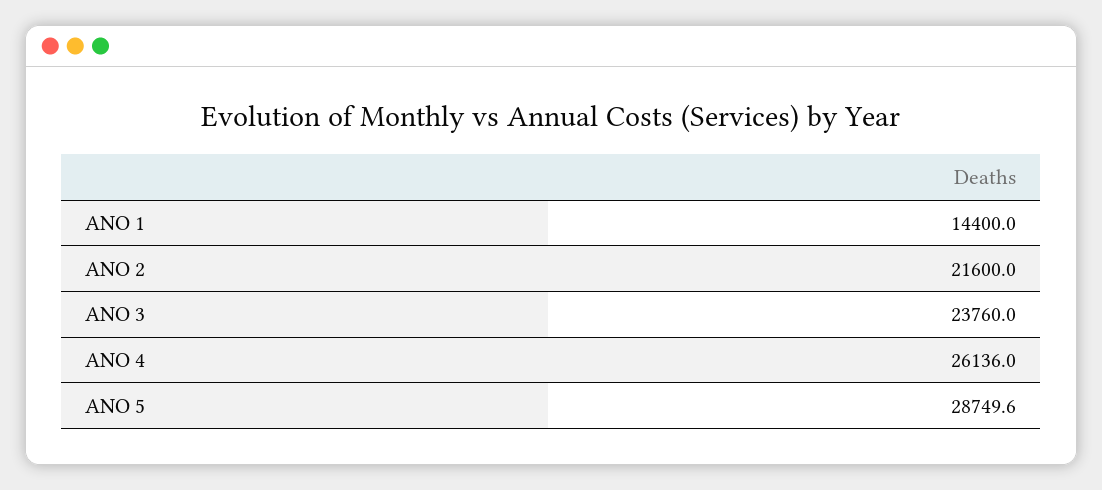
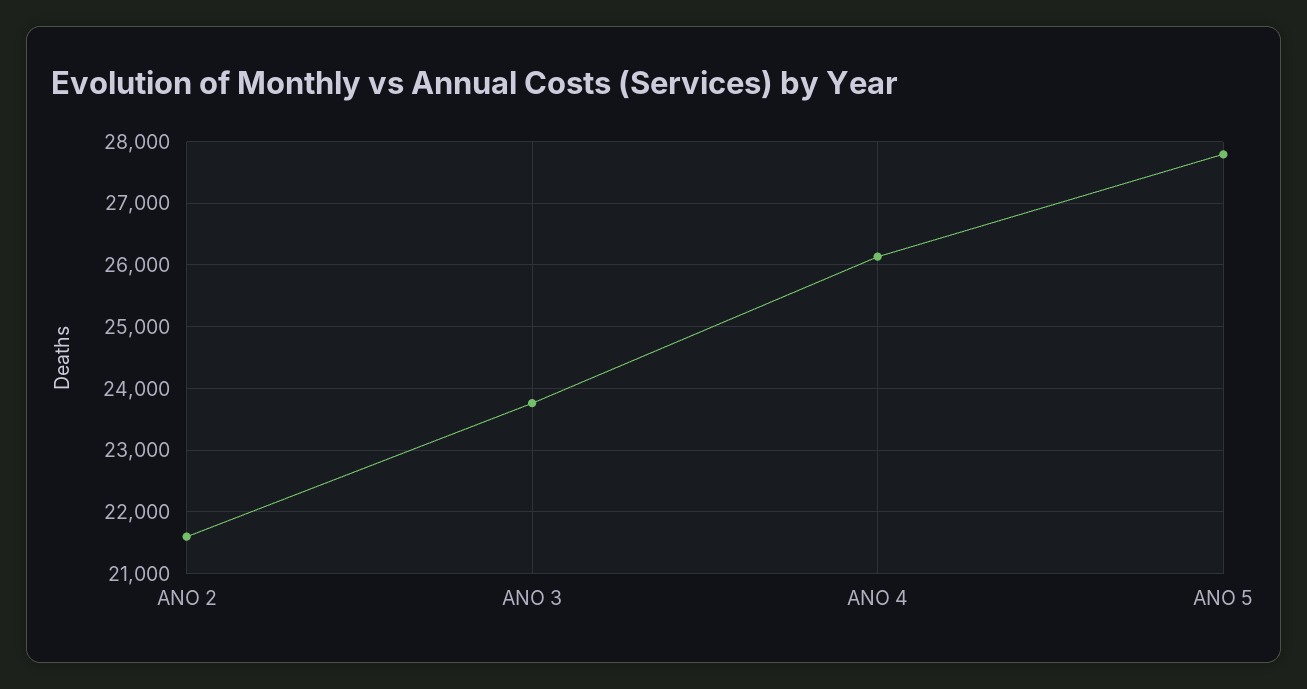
  {
-   "ANO 1": 14400,
    "ANO 2": 21600,
    "ANO 3": 23760,
    "ANO 4": 26136,
-   "ANO 5": 28749.6
+   "ANO 5": 27800
  }

